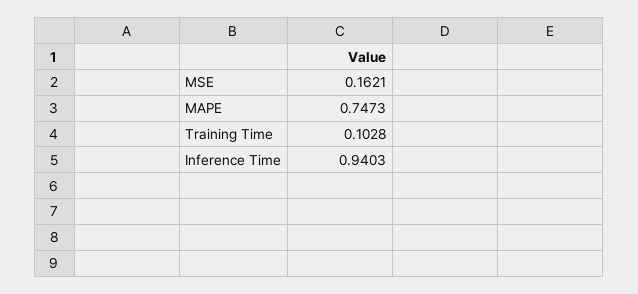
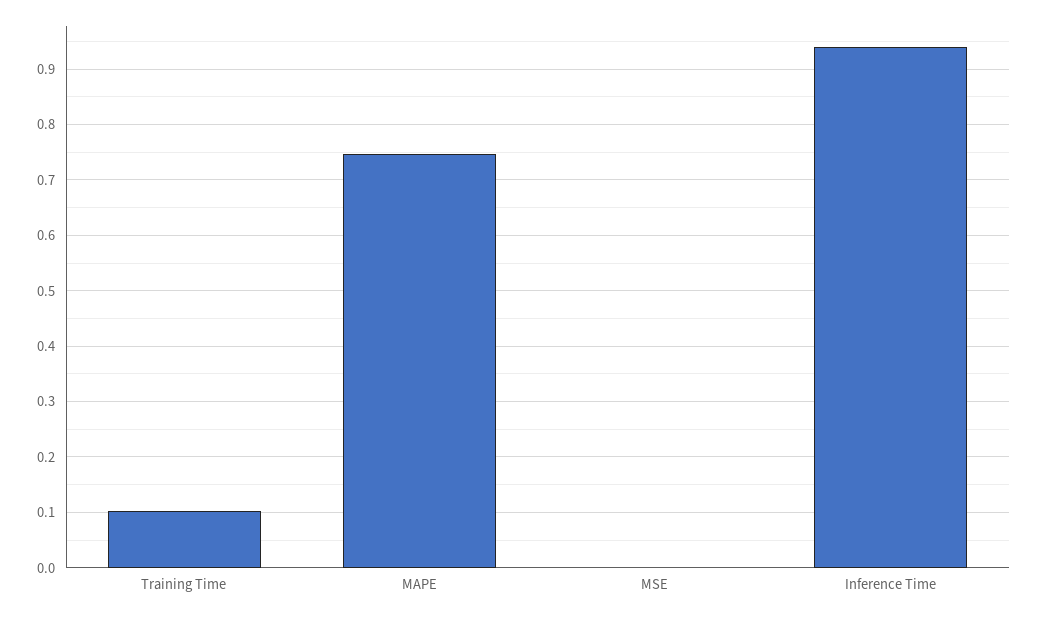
  {
-   "MSE": 0.1621,
+   "MSE": 0,
    "MAPE": 0.7473,
    "Training Time": 0.1028,
    "Inference Time": 0.9403
  }

